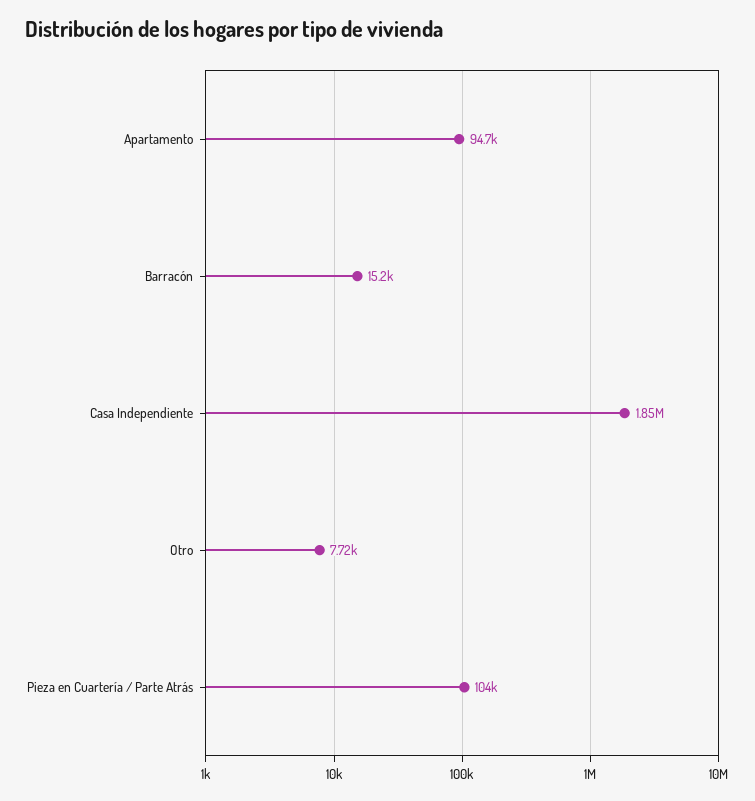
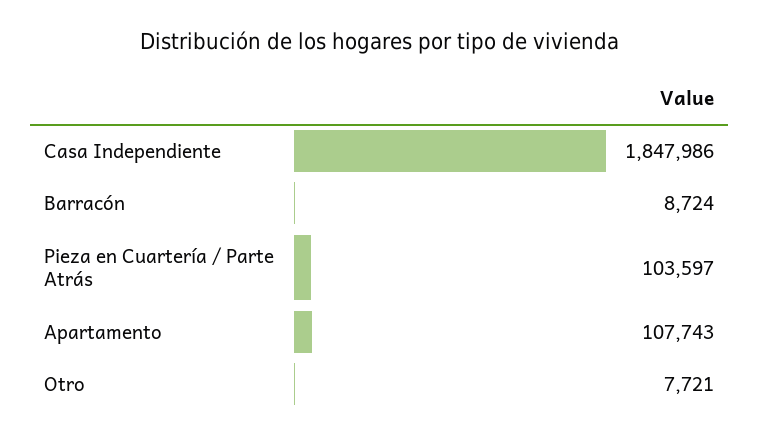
  {
-   "Apartamento": 94700,
+   "Apartamento": 107743,
-   "Barracón": 15200,
+   "Barracón": 8724,
    "Casa Independiente": 1847986,
    "Otro": 7721,
    "Pieza en Cuartería / Parte Atrás": 103597
  }

